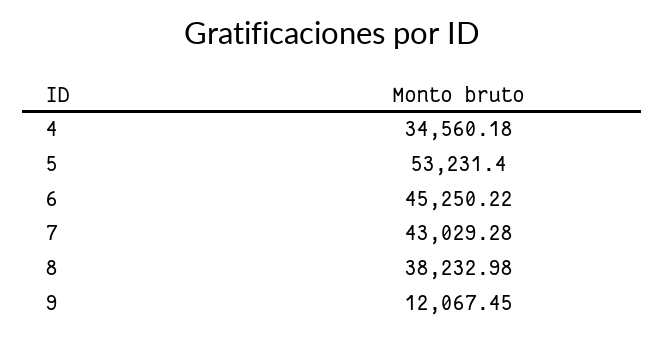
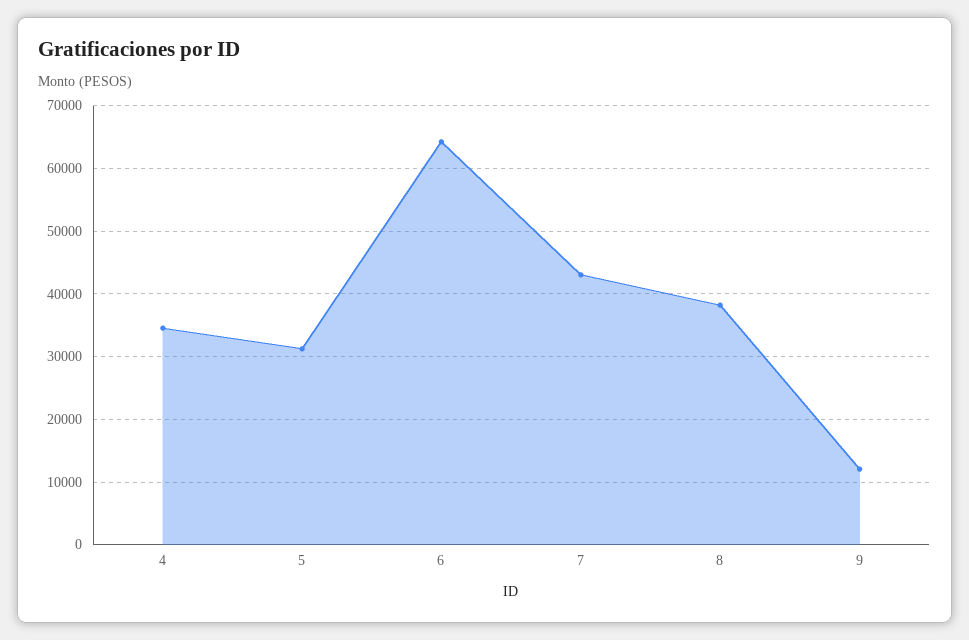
  {
    "4": 34560.18,
-   "5": 53231.4,
+   "5": 31000,
-   "6": 45250.22,
+   "6": 64000,
    "7": 43029.28,
    "8": 38232.98,
    "9": 12067.45
  }

